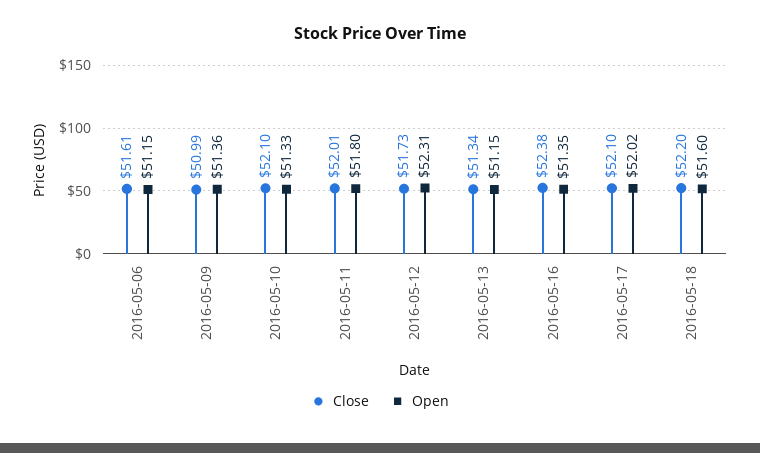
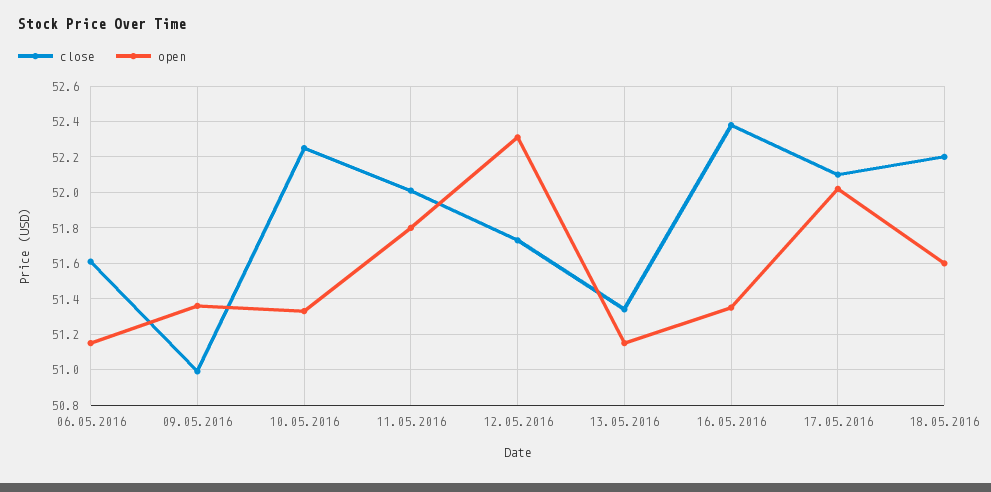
  {
    "Close": {
      "2016-05-06": 51.61,
      "2016-05-09": 50.99,
-     "2016-05-10": 52.1,
+     "2016-05-10": 52.25,
      "2016-05-11": 52.01,
      "2016-05-12": 51.73,
      "2016-05-13": 51.34,
      "2016-05-16": 52.38,
      "2016-05-17": 52.1,
      "2016-05-18": 52.2
    },
    "Open": {
      "2016-05-06": 51.15,
      "2016-05-09": 51.36,
      "2016-05-10": 51.33,
      "2016-05-11": 51.8,
      "2016-05-12": 52.31,
      "2016-05-13": 51.15,
      "2016-05-16": 51.35,
      "2016-05-17": 52.02,
      "2016-05-18": 51.6
    }
  }

